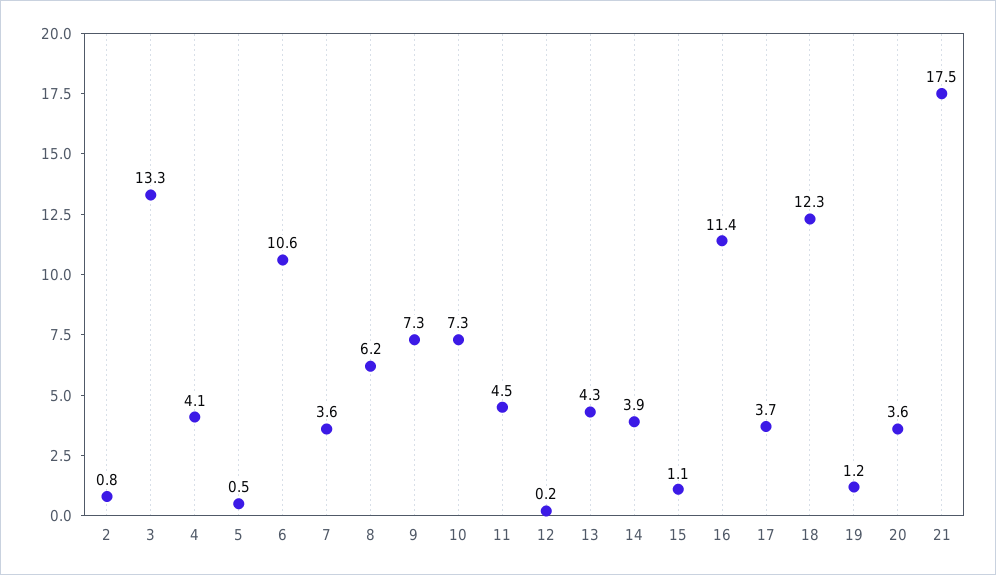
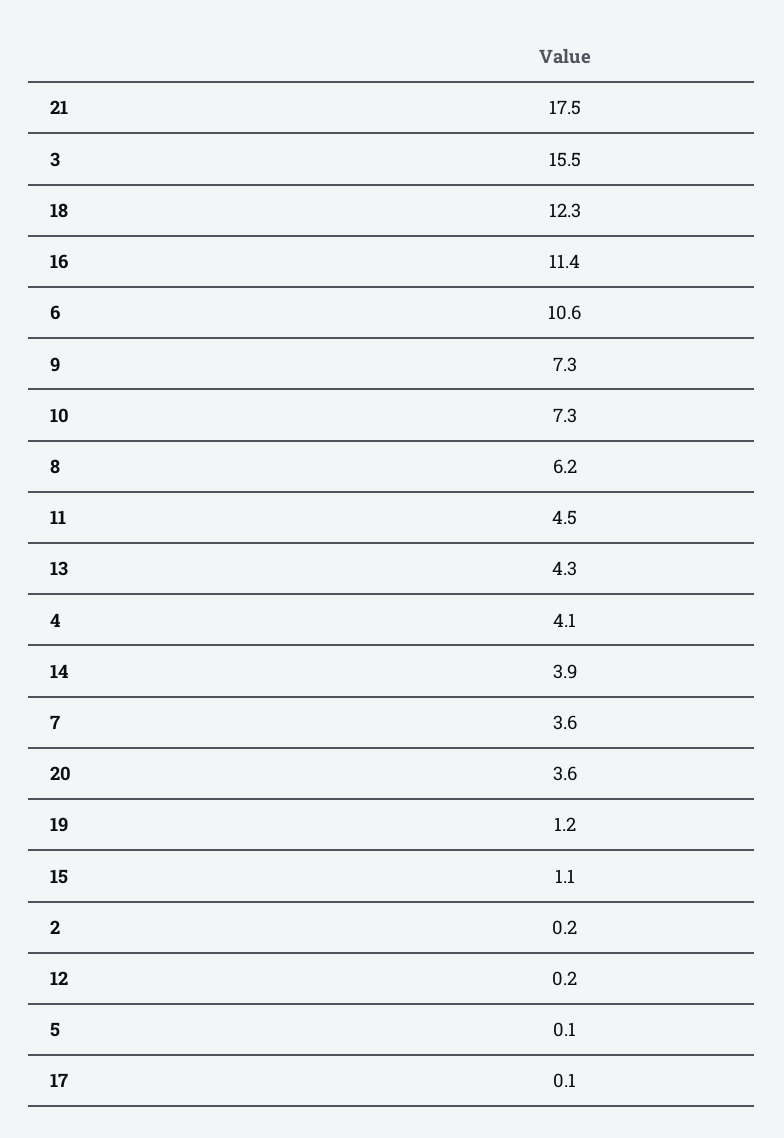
  {
-   "2": 0.8,
+   "2": 0.2,
-   "3": 13.3,
+   "3": 15.5,
    "4": 4.1,
-   "5": 0.5,
+   "5": 0.1,
    "6": 10.6,
    "7": 3.6,
    "8": 6.2,
    "9": 7.3,
    "10": 7.3,
    "11": 4.5,
    "12": 0.2,
    "13": 4.3,
    "14": 3.9,
    "15": 1.1,
    "16": 11.4,
-   "17": 3.7,
+   "17": 0.1,
    "18": 12.3,
    "19": 1.2,
    "20": 3.6,
    "21": 17.5
  }

